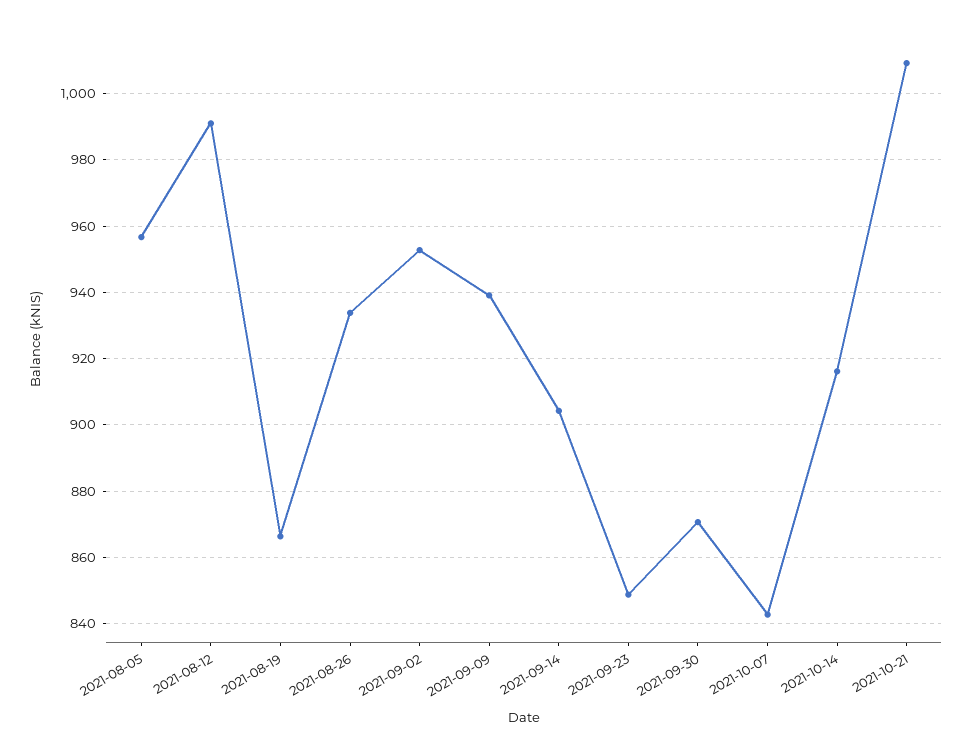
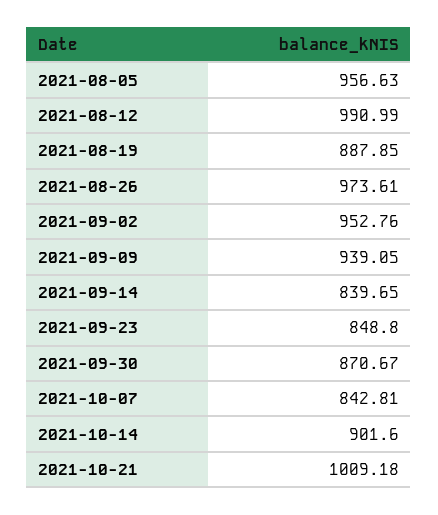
  {
    "2021-08-05": 956.63,
    "2021-08-12": 990.99,
-   "2021-08-19": 866,
+   "2021-08-19": 887.85,
-   "2021-08-26": 934,
+   "2021-08-26": 973.61,
    "2021-09-02": 952.76,
    "2021-09-09": 939.05,
-   "2021-09-14": 904,
+   "2021-09-14": 839.65,
    "2021-09-23": 848.8,
    "2021-09-30": 870.67,
    "2021-10-07": 842.81,
-   "2021-10-14": 916,
+   "2021-10-14": 901.6,
    "2021-10-21": 1009.18
  }

